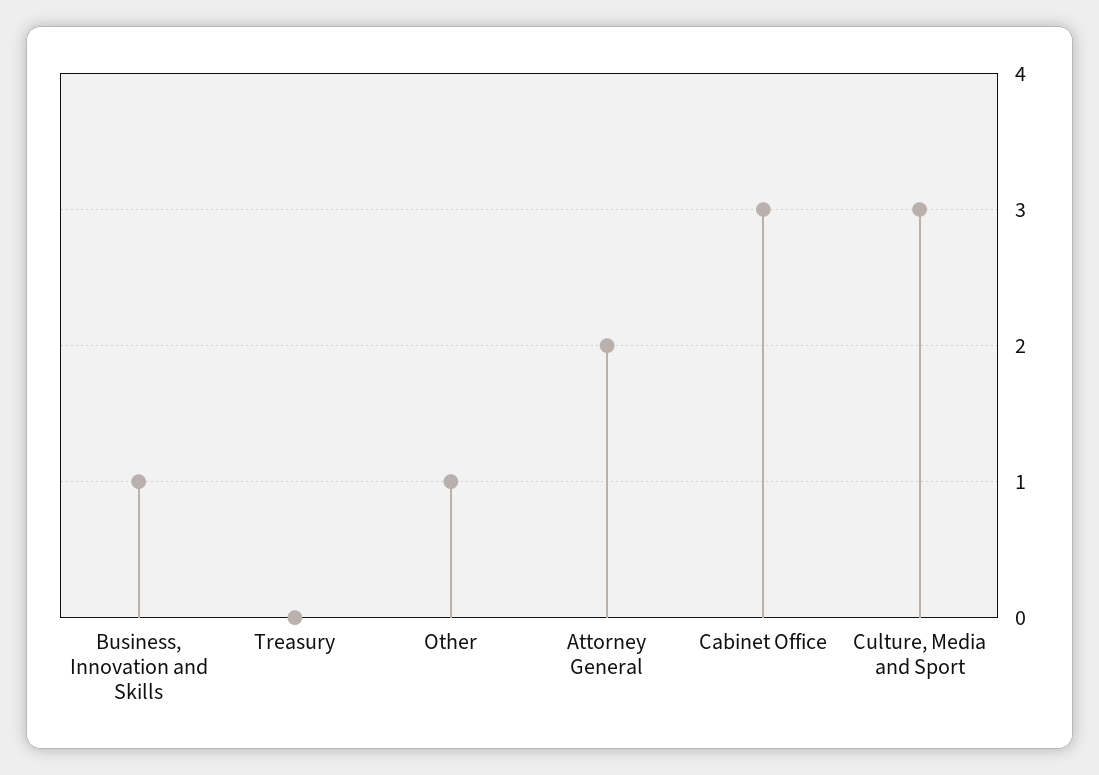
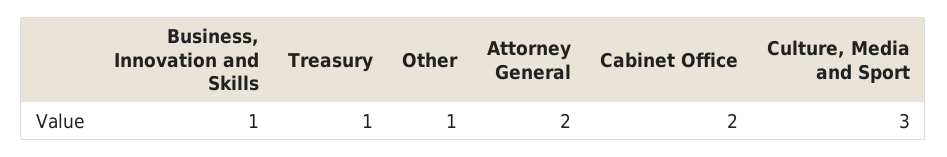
  {
    "Business, Innovation and Skills": 1,
-   "Treasury": 0,
+   "Treasury": 1,
    "Other": 1,
    "Attorney General": 2,
-   "Cabinet Office": 3,
+   "Cabinet Office": 2,
    "Culture, Media and Sport": 3
  }

